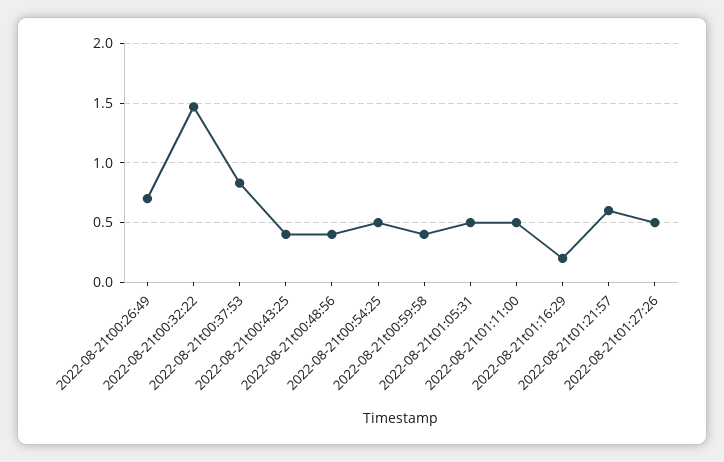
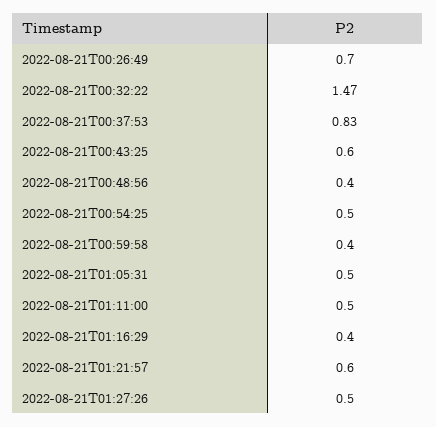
  {
    "2022-08-21t00:26:49": 0.7,
    "2022-08-21t00:32:22": 1.47,
    "2022-08-21t00:37:53": 0.83,
-   "2022-08-21t00:43:25": 0.4,
+   "2022-08-21t00:43:25": 0.6,
    "2022-08-21t00:48:56": 0.4,
    "2022-08-21t00:54:25": 0.5,
    "2022-08-21t00:59:58": 0.4,
    "2022-08-21t01:05:31": 0.5,
    "2022-08-21t01:11:00": 0.5,
-   "2022-08-21t01:16:29": 0.2,
+   "2022-08-21t01:16:29": 0.4,
    "2022-08-21t01:21:57": 0.6,
    "2022-08-21t01:27:26": 0.5
  }

